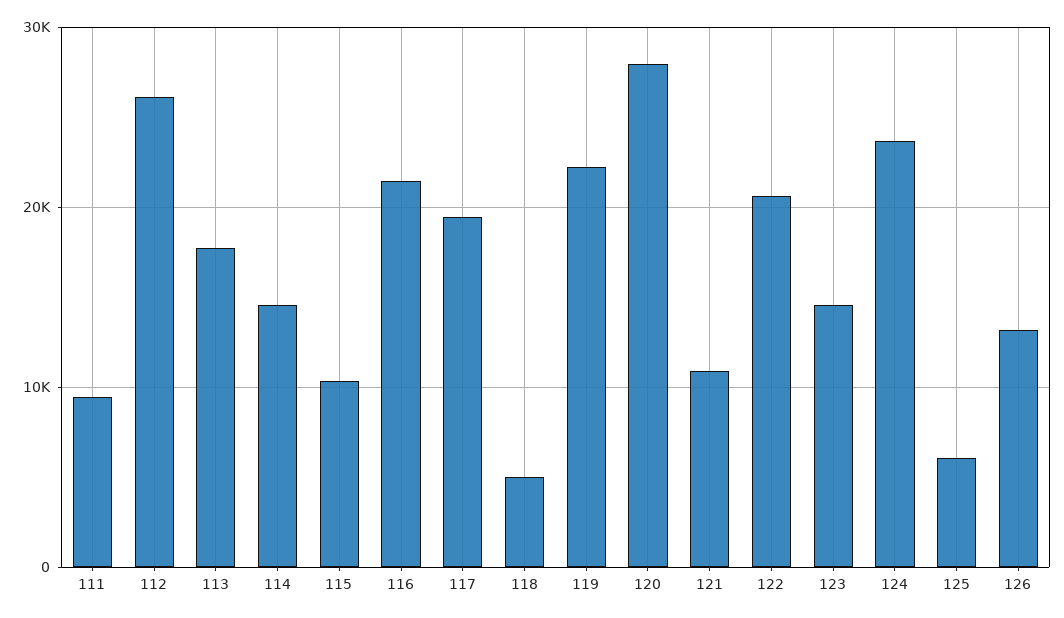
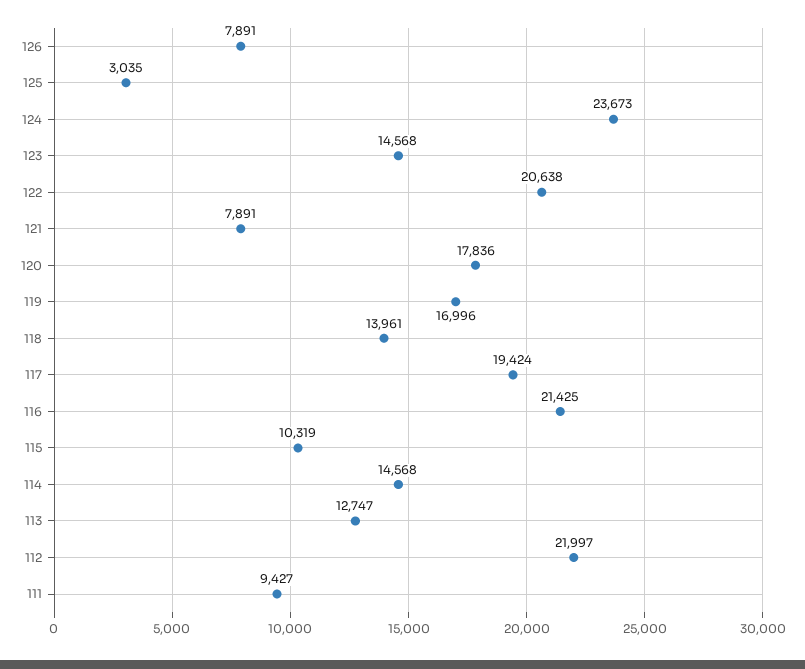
  {
    "111": 9427,
-   "112": 26000,
+   "112": 21997,
-   "113": 18000,
+   "113": 12747,
    "114": 14568,
    "115": 10319,
    "116": 21425,
    "117": 19424,
-   "118": 5000,
+   "118": 13961,
-   "119": 22000,
+   "119": 16996,
-   "120": 28000,
+   "120": 17836,
-   "121": 11000,
+   "121": 7891,
    "122": 20638,
    "123": 14568,
    "124": 23673,
-   "125": 6000,
+   "125": 3035,
-   "126": 13000
+   "126": 7891
  }

